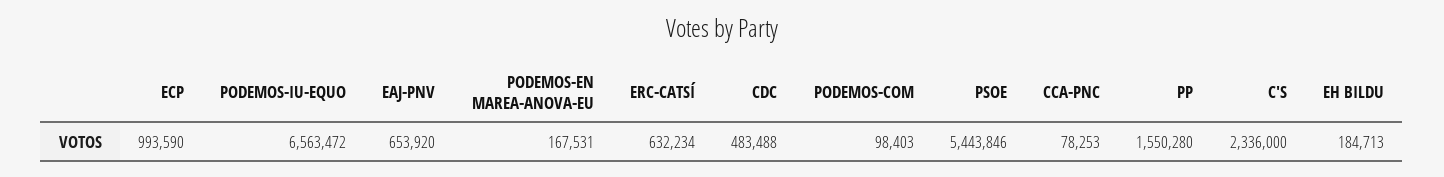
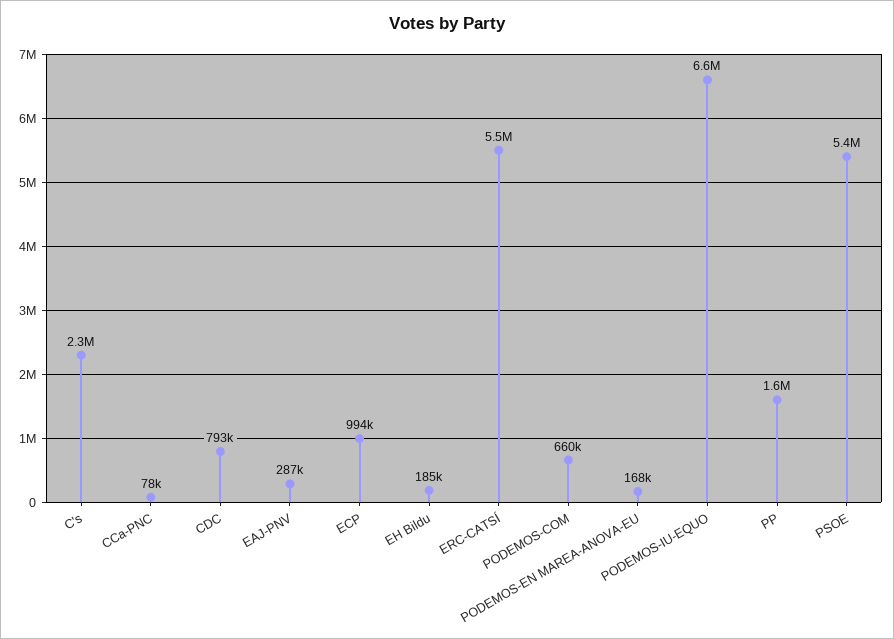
  {
    "ECP": 993590,
    "PODEMOS-IU-EQUO": 6563472,
-   "EAJ-PNV": 653920,
+   "EAJ-PNV": 287000,
    "PODEMOS-EN MAREA-ANOVA-EU": 167531,
-   "ERC-CATSÍ": 632234,
+   "ERC-CATSÍ": 5500000,
-   "CDC": 483488,
+   "CDC": 793000,
-   "PODEMOS-COM": 98403,
+   "PODEMOS-COM": 660000,
    "PSOE": 5443846,
    "CCA-PNC": 78253,
    "PP": 1550280,
    "C'S": 2336000,
    "EH BILDU": 184713
  }

